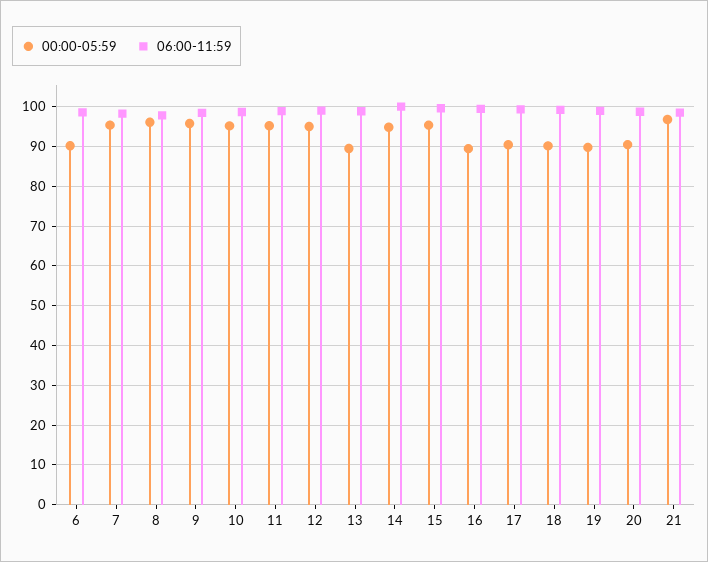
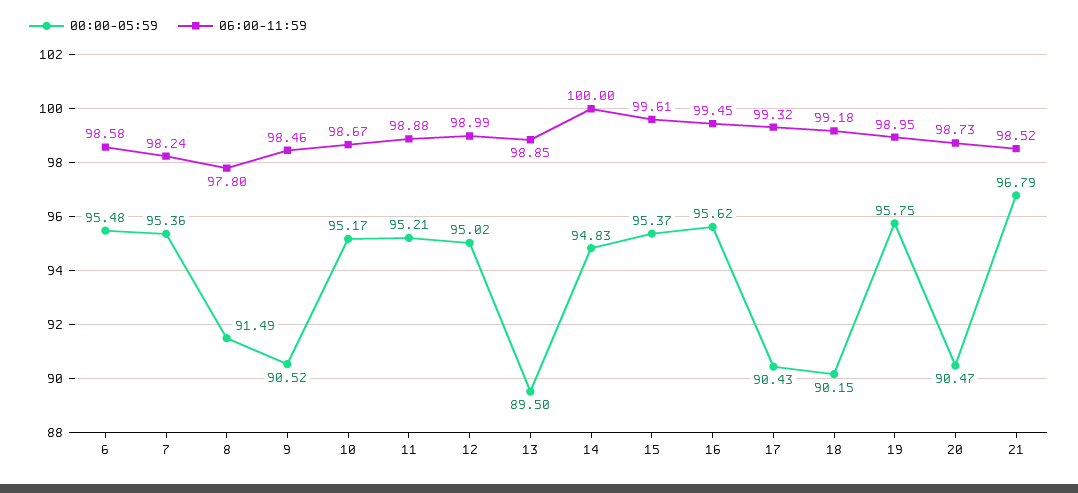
  {
    "00:00-05:59": {
-     "6": 90,
+     "6": 95.48,
      "7": 95.36,
-     "8": 96,
+     "8": 91.49,
-     "9": 96,
+     "9": 90.52,
      "10": 95.17,
      "11": 95.21,
      "12": 95.02,
      "13": 89.5,
      "14": 94.83,
      "15": 95.37,
-     "16": 90,
+     "16": 95.62,
      "17": 90.43,
      "18": 90.15,
-     "19": 90,
+     "19": 95.75,
      "20": 90.47,
      "21": 96.79
    },
    "06:00-11:59": {
      "6": 98.58,
      "7": 98.24,
      "8": 97.8,
      "9": 98.46,
      "10": 98.67,
      "11": 98.88,
      "12": 98.99,
      "13": 98.85,
      "14": 100,
      "15": 99.61,
      "16": 99.45,
      "17": 99.32,
      "18": 99.18,
      "19": 98.95,
      "20": 98.73,
      "21": 98.52
    }
  }

